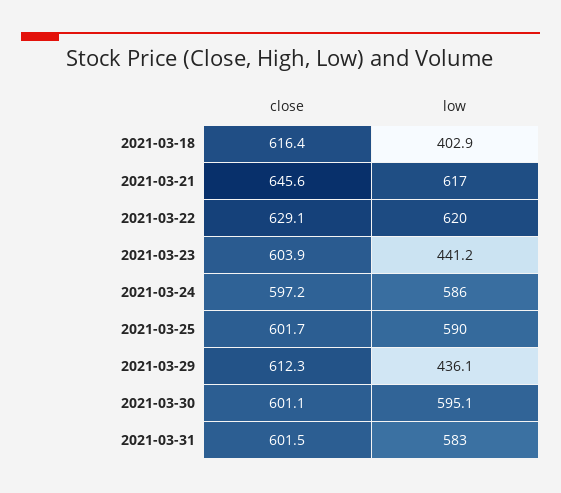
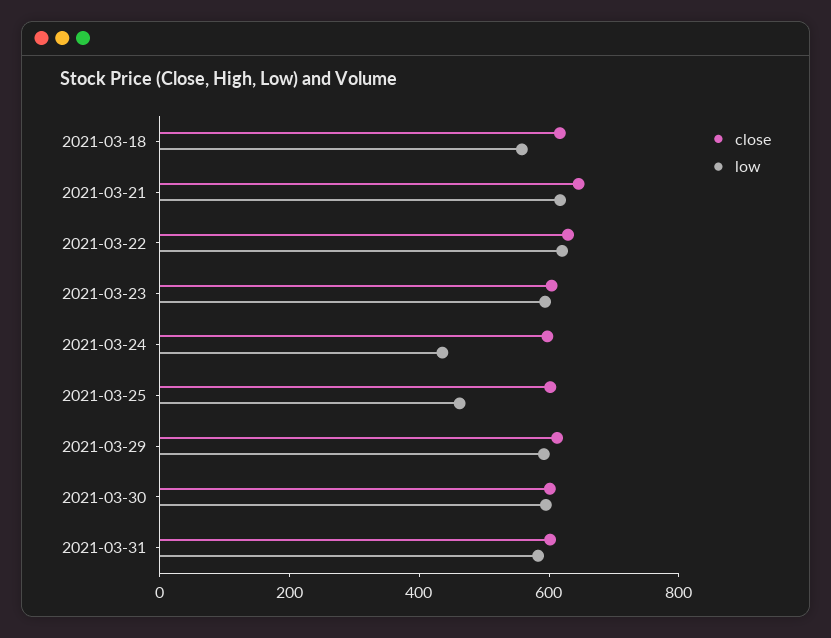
  {
    "close": {
      "2021-03-18": 616.4,
      "2021-03-21": 645.6,
      "2021-03-22": 629.1,
      "2021-03-23": 603.9,
      "2021-03-24": 597.2,
      "2021-03-25": 601.7,
      "2021-03-29": 612.3,
      "2021-03-30": 601.1,
      "2021-03-31": 601.5
    },
    "low": {
-     "2021-03-18": 402.9,
+     "2021-03-18": 550,
      "2021-03-21": 617,
      "2021-03-22": 620,
-     "2021-03-23": 441.2,
+     "2021-03-23": 600,
-     "2021-03-24": 586,
+     "2021-03-24": 450,
-     "2021-03-25": 590,
+     "2021-03-25": 450,
-     "2021-03-29": 436.1,
+     "2021-03-29": 600,
      "2021-03-30": 595.1,
      "2021-03-31": 583
    }
  }

